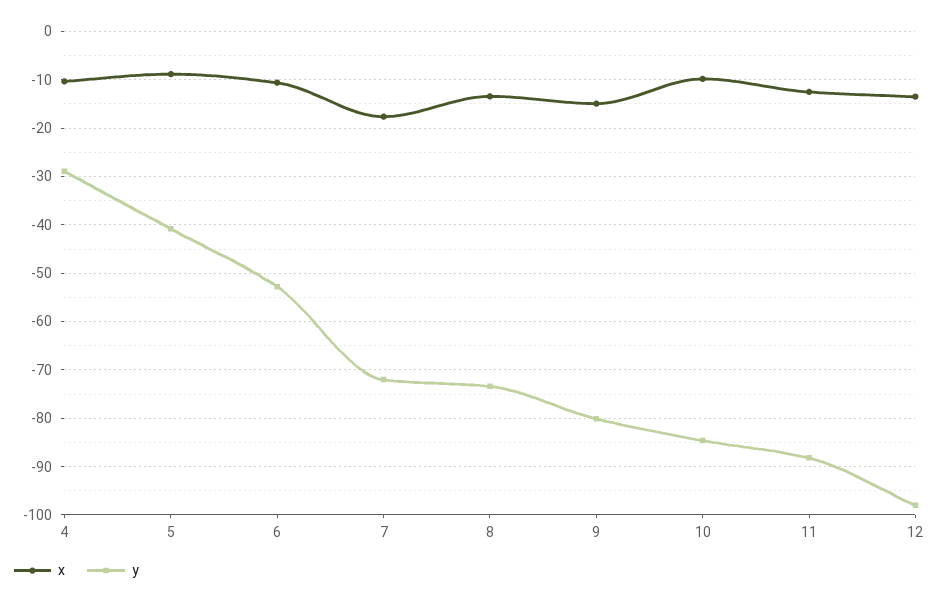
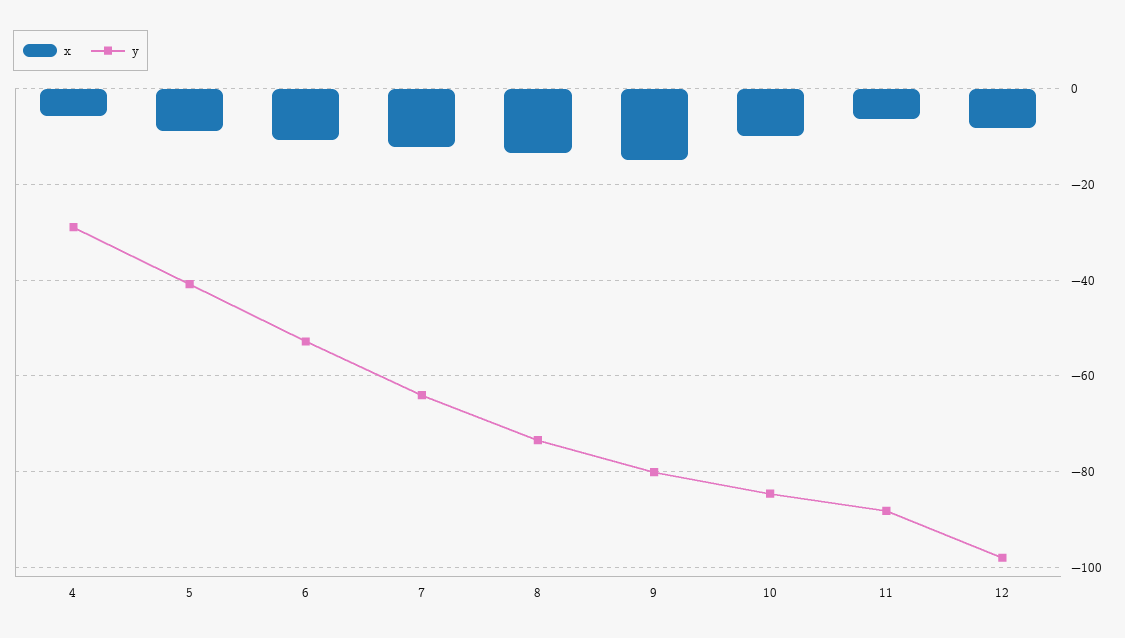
  {
    "x": {
-     "4": -10,
+     "4": -6,
      "5": -8,
      "6": -10,
-     "7": -18,
+     "7": -12,
      "8": -14,
      "9": -14,
      "10": -10,
-     "11": -12,
+     "11": -6,
-     "12": -14
+     "12": -8
    },
    "y": {
      "4": -28,
      "5": -40,
      "6": -52,
-     "7": -72,
+     "7": -64,
      "8": -74,
      "9": -80,
      "10": -84,
      "11": -88,
      "12": -98
    }
  }

